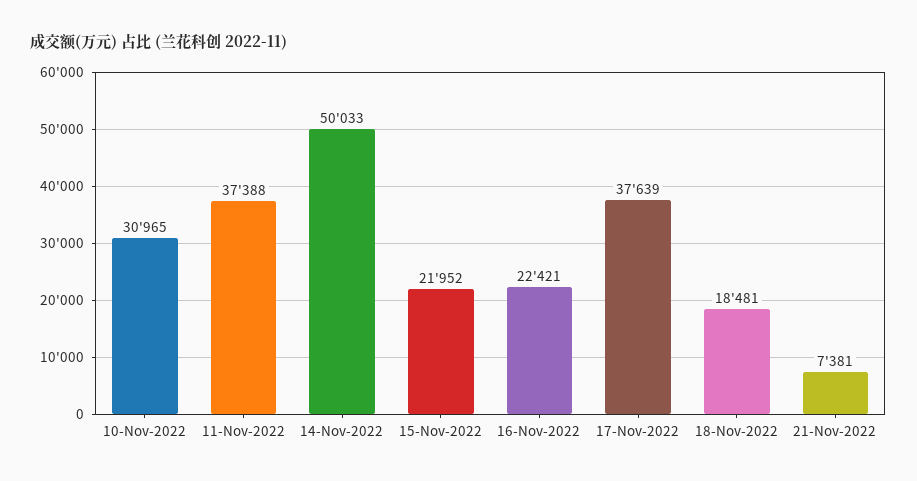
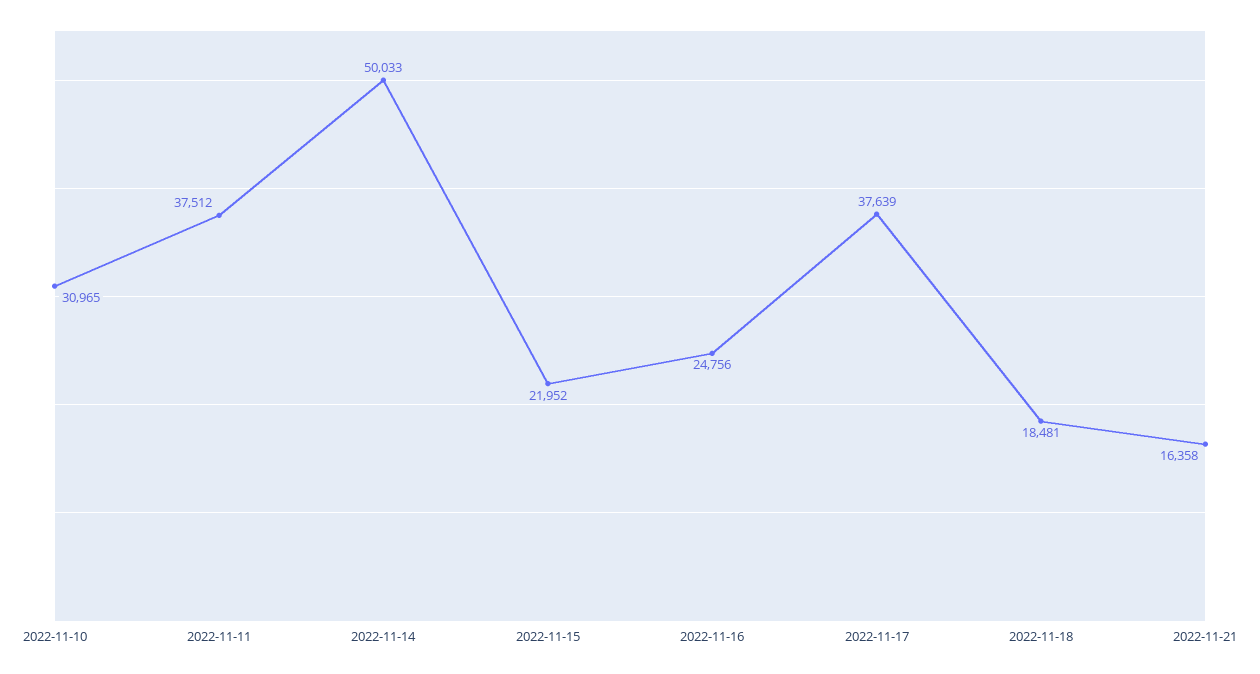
  {
    "10-Nov-2022": 30965,
-   "11-Nov-2022": 37388,
+   "11-Nov-2022": 37512,
    "14-Nov-2022": 50033,
    "15-Nov-2022": 21952,
-   "16-Nov-2022": 22421,
+   "16-Nov-2022": 24756,
    "17-Nov-2022": 37639,
    "18-Nov-2022": 18481,
-   "21-Nov-2022": 7381
+   "21-Nov-2022": 16358
  }

